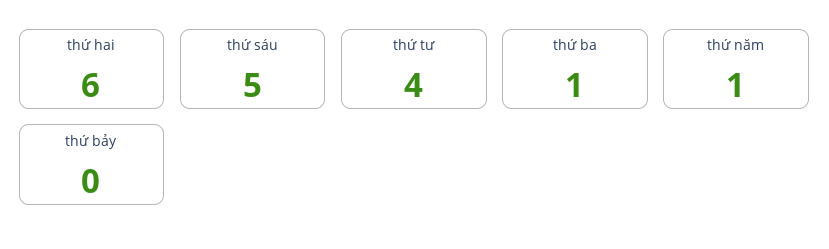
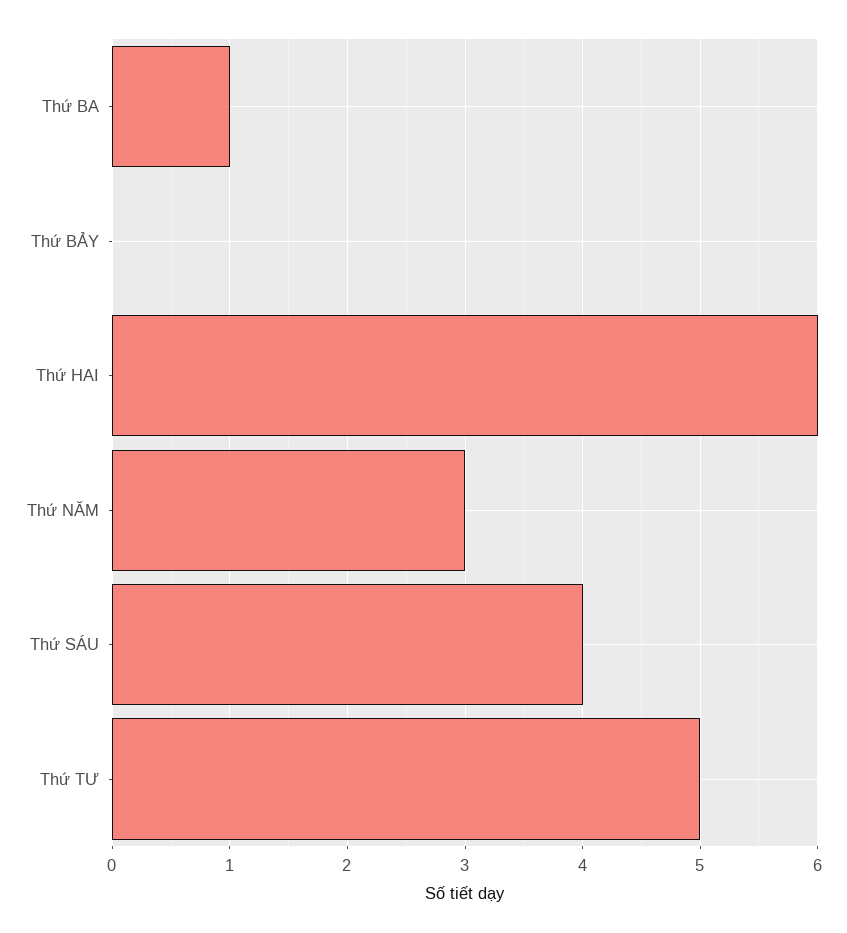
  {
    "thứ hai": 6,
-   "thứ sáu": 5,
+   "thứ sáu": 4,
-   "thứ tư": 4,
+   "thứ tư": 5,
    "thứ ba": 1,
-   "thứ năm": 1,
+   "thứ năm": 3,
    "thứ bảy": 0
  }

